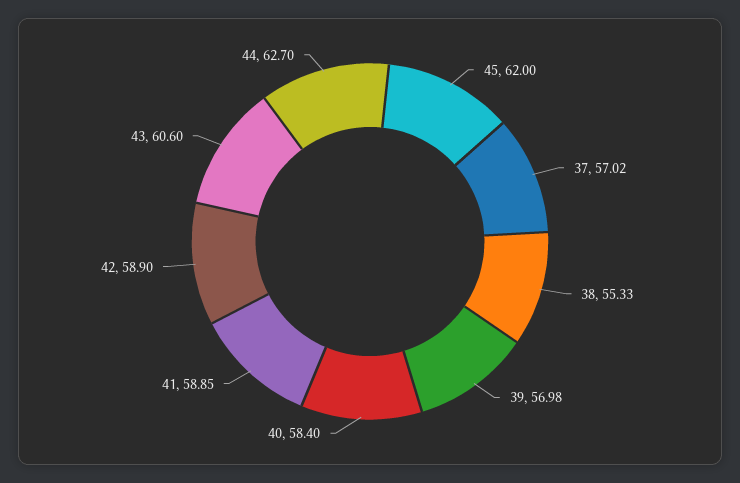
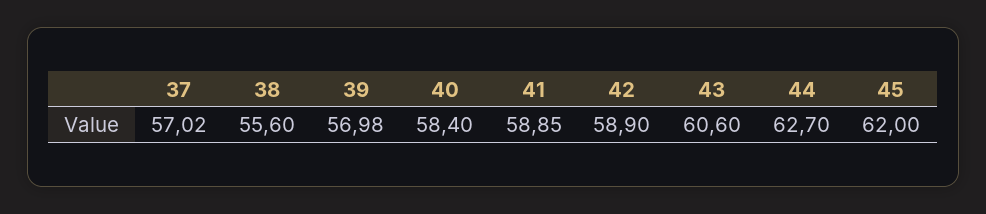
  {
    "45": 62,
    "37": 57.02,
-   "38": 55.33,
+   "38": 55.6,
    "39": 56.98,
    "40": 58.4,
    "41": 58.85,
    "42": 58.9,
    "43": 60.6,
    "44": 62.7
  }

